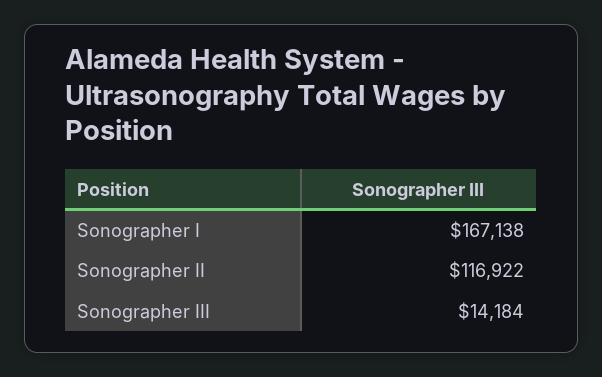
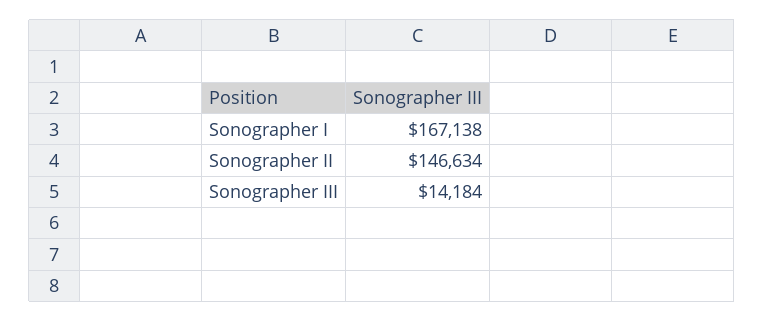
  {
    "Sonographer I": 167138,
-   "Sonographer II": 116922,
+   "Sonographer II": 146634,
    "Sonographer III": 14184
  }

